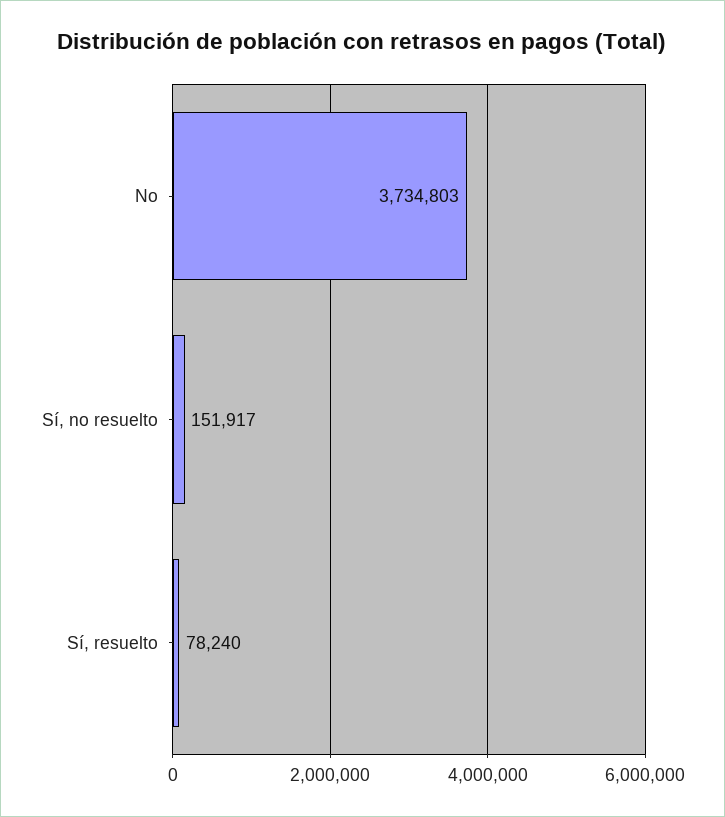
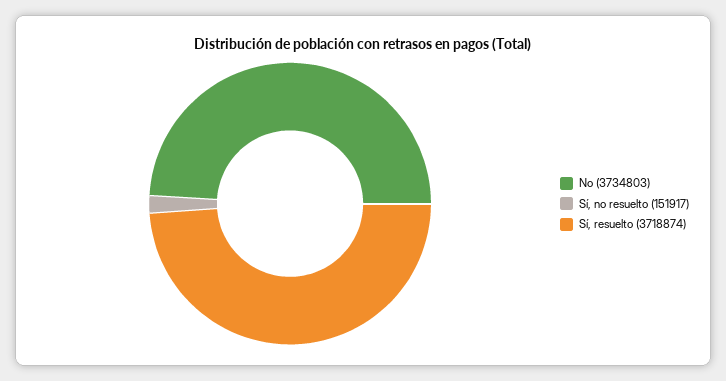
  {
    "No": 3734803,
    "Sí, no resuelto": 151917,
-   "Sí, resuelto": 78240
+   "Sí, resuelto": 3718874
  }

